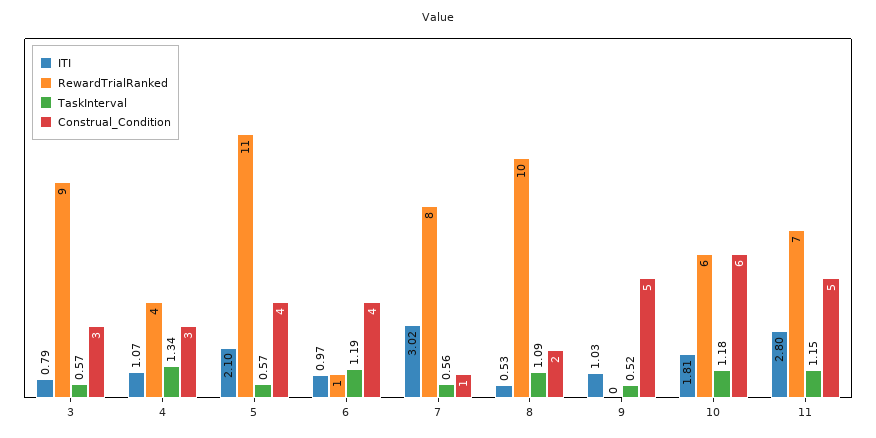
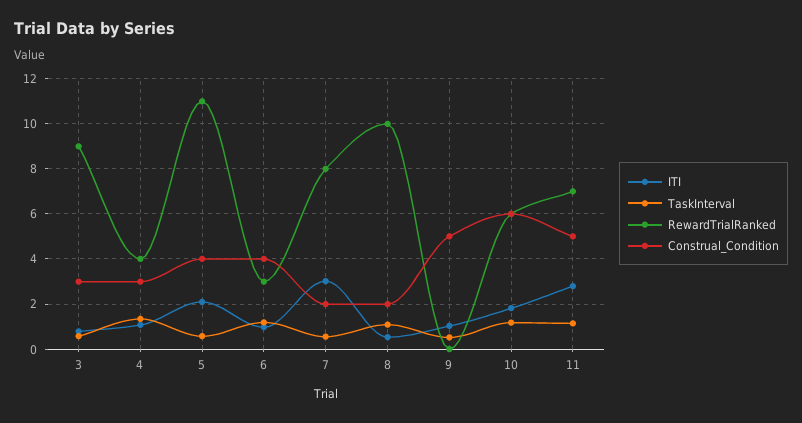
  {
    "ITI": {
      "3": 0.79,
      "4": 1.07,
      "5": 2.1,
      "6": 0.97,
      "7": 3.02,
      "8": 0.53,
      "9": 1.03,
      "10": 1.81,
      "11": 2.8
    },
    "RewardTrialRanked": {
      "3": 9,
      "4": 4,
      "5": 11,
-     "6": 1,
+     "6": 3,
      "7": 8,
      "8": 10,
      "9": 0,
      "10": 6,
      "11": 7
    },
    "TaskInterval": {
      "3": 0.57,
      "4": 1.34,
      "5": 0.57,
      "6": 1.19,
      "7": 0.56,
      "8": 1.09,
      "9": 0.52,
      "10": 1.18,
      "11": 1.15
    },
    "Construal_Condition": {
      "3": 3,
      "4": 3,
      "5": 4,
      "6": 4,
-     "7": 1,
+     "7": 2,
      "8": 2,
      "9": 5,
      "10": 6,
      "11": 5
    }
  }

